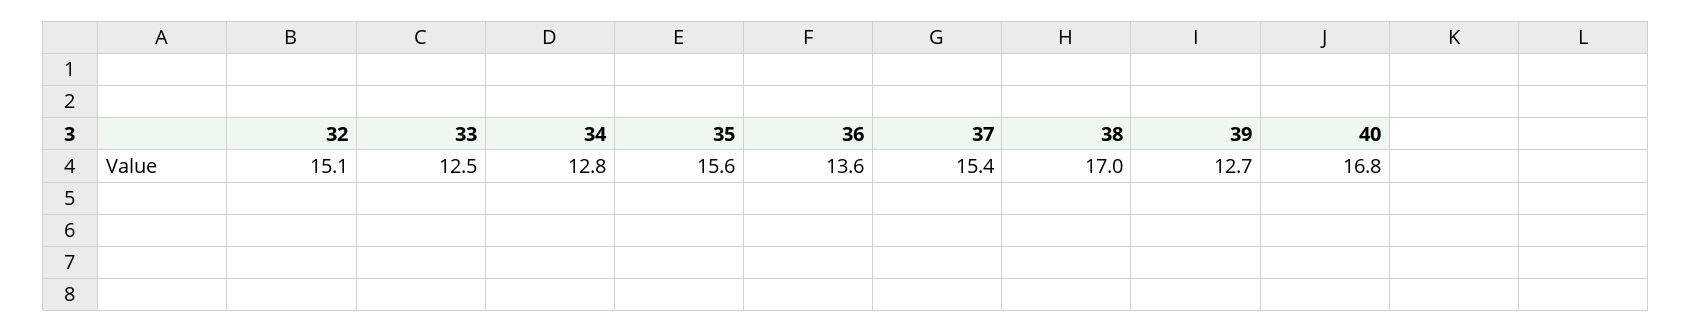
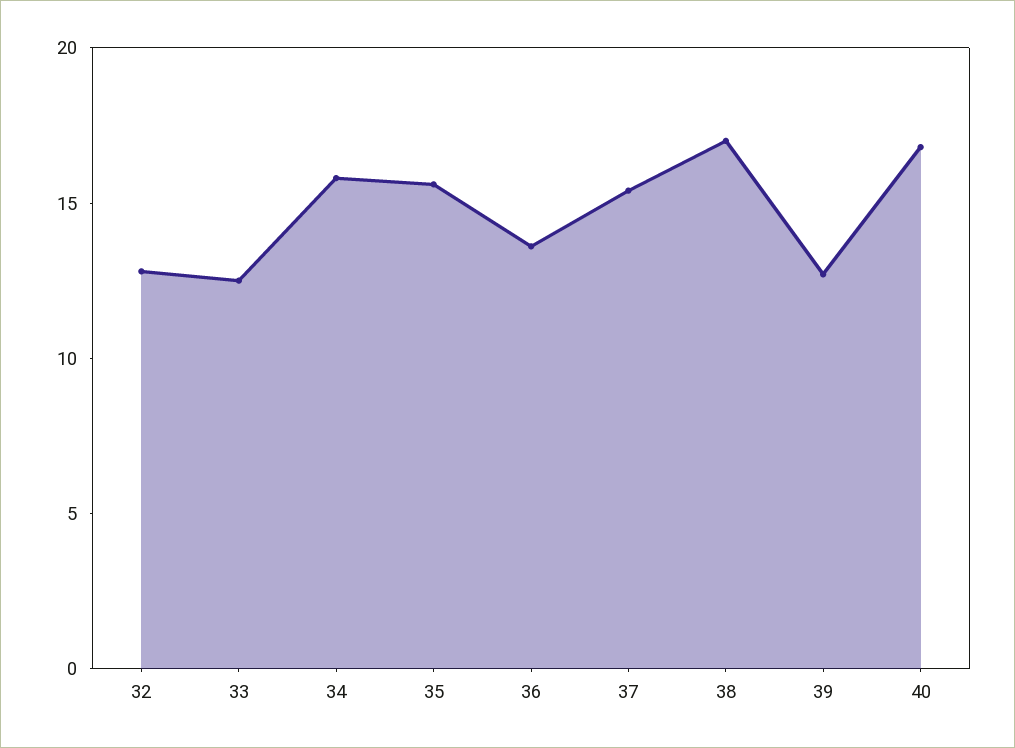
  {
-   "32": 15.1,
+   "32": 13,
    "33": 12.5,
-   "34": 12.8,
+   "34": 16,
    "35": 15.6,
    "36": 13.6,
    "37": 15.4,
    "38": 17,
    "39": 12.7,
    "40": 16.8
  }

